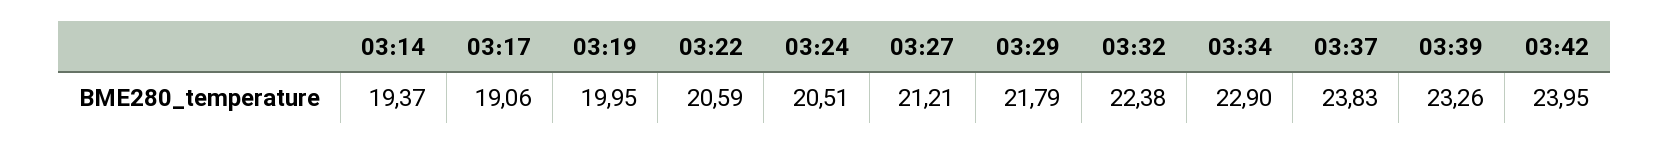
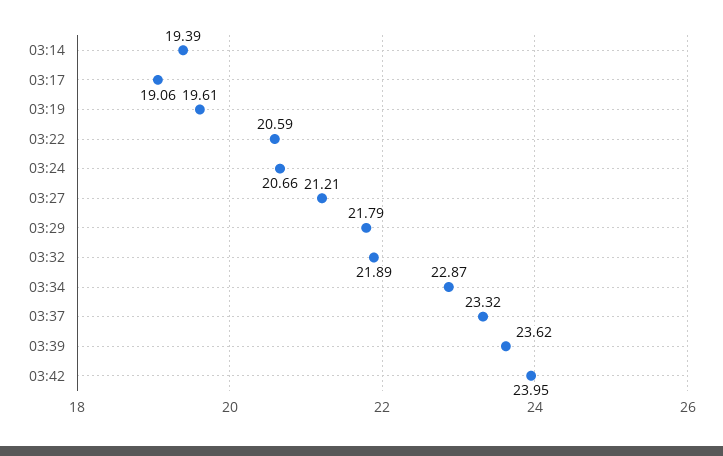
  {
-   "03:14": 19.37,
+   "03:14": 19.39,
    "03:17": 19.06,
-   "03:19": 19.95,
+   "03:19": 19.61,
    "03:22": 20.59,
-   "03:24": 20.51,
+   "03:24": 20.66,
    "03:27": 21.21,
    "03:29": 21.79,
-   "03:32": 22.38,
+   "03:32": 21.89,
-   "03:34": 22.9,
+   "03:34": 22.87,
-   "03:37": 23.83,
+   "03:37": 23.32,
-   "03:39": 23.26,
+   "03:39": 23.62,
    "03:42": 23.95
  }

